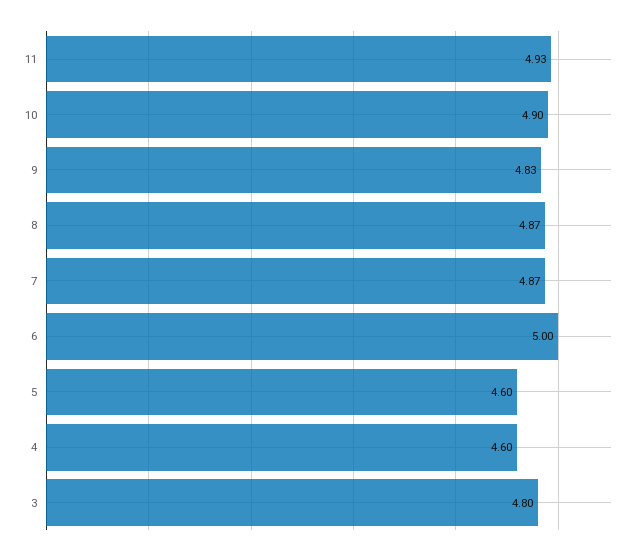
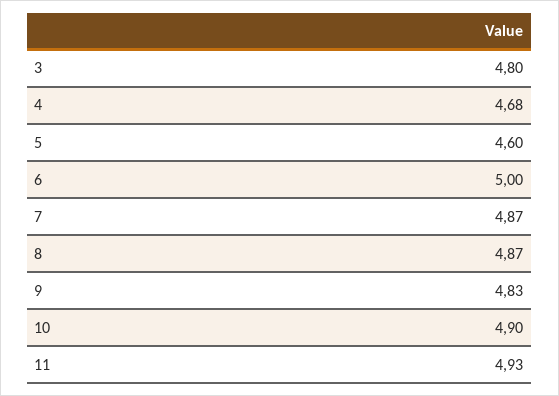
  {
    "11": 4.93,
    "10": 4.9,
    "9": 4.83,
    "8": 4.87,
    "7": 4.87,
    "6": 5,
    "5": 4.6,
-   "4": 4.6,
+   "4": 4.68,
    "3": 4.8
  }

